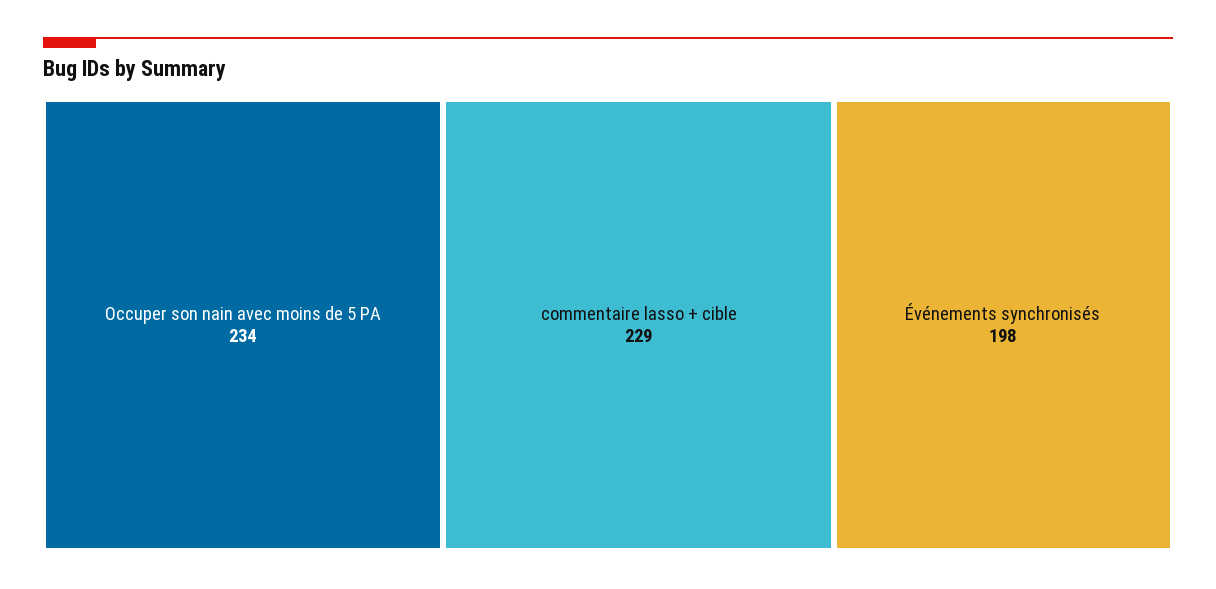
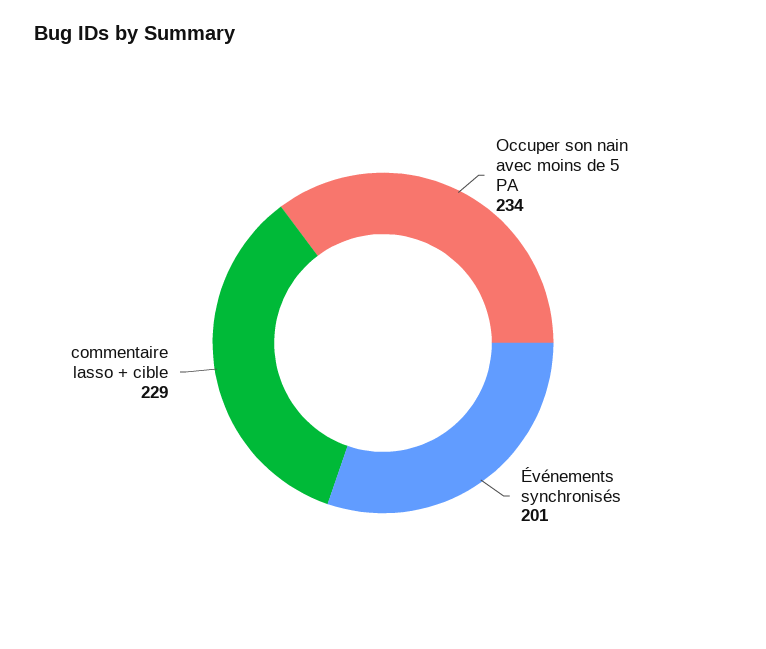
  {
    "Occuper son nain avec moins de 5 PA": 234,
    "commentaire lasso + cible": 229,
-   "Événements synchronisés": 198
+   "Événements synchronisés": 201
  }

